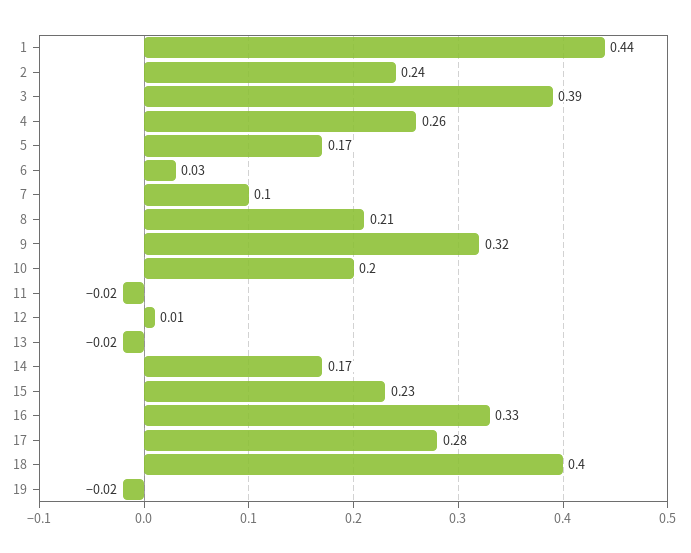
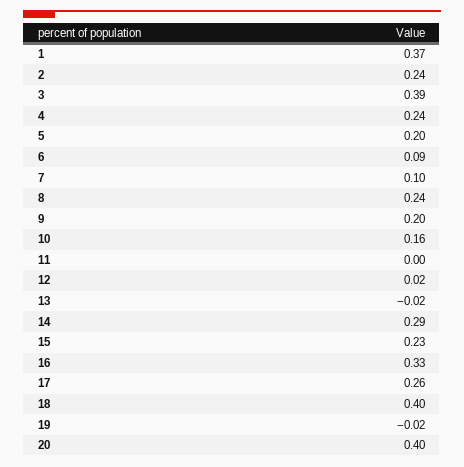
  {
-   "1": 0.44,
+   "1": 0.37,
    "2": 0.24,
    "3": 0.39,
-   "4": 0.26,
+   "4": 0.24,
-   "5": 0.17,
+   "5": 0.2,
-   "6": 0.03,
+   "6": 0.09,
    "7": 0.1,
-   "8": 0.21,
+   "8": 0.24,
-   "9": 0.32,
+   "9": 0.2,
-   "10": 0.2,
+   "10": 0.16,
-   "11": -0.02,
+   "11": 0,
-   "12": 0.01,
+   "12": 0.02,
    "13": -0.02,
-   "14": 0.17,
+   "14": 0.29,
    "15": 0.23,
    "16": 0.33,
-   "17": 0.28,
+   "17": 0.26,
    "18": 0.4,
-   "19": -0.02
+   "19": -0.02,
+   "20": 0.4
  }

